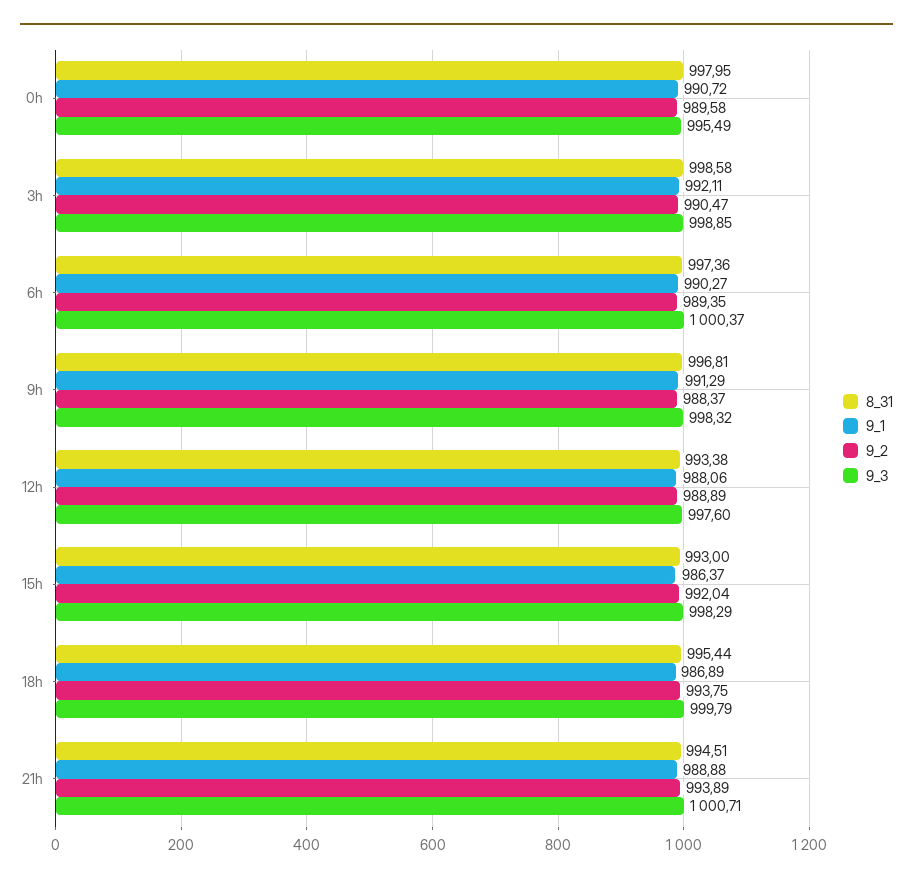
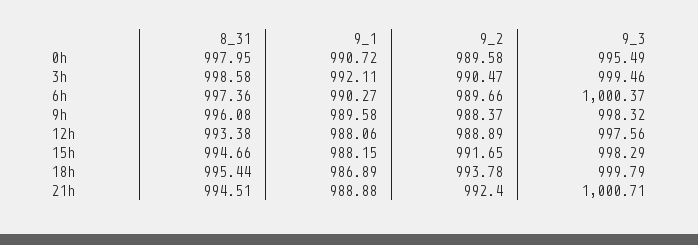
  {
    "8_31": {
      "0h": 997.95,
      "3h": 998.58,
      "6h": 997.36,
-     "9h": 996.81,
+     "9h": 996.08,
      "12h": 993.38,
-     "15h": 993,
+     "15h": 994.66,
      "18h": 995.44,
      "21h": 994.51
    },
    "9_1": {
      "0h": 990.72,
      "3h": 992.11,
      "6h": 990.27,
-     "9h": 991.29,
+     "9h": 989.58,
      "12h": 988.06,
-     "15h": 986.37,
+     "15h": 988.15,
      "18h": 986.89,
      "21h": 988.88
    },
    "9_2": {
      "0h": 989.58,
      "3h": 990.47,
-     "6h": 989.35,
+     "6h": 989.66,
      "9h": 988.37,
      "12h": 988.89,
-     "15h": 992.04,
+     "15h": 991.65,
-     "18h": 993.75,
+     "18h": 993.78,
-     "21h": 993.89
+     "21h": 992.4
    },
    "9_3": {
      "0h": 995.49,
-     "3h": 998.85,
+     "3h": 999.46,
      "6h": 1000.37,
      "9h": 998.32,
-     "12h": 997.6,
+     "12h": 997.56,
      "15h": 998.29,
      "18h": 999.79,
      "21h": 1000.71
    }
  }

